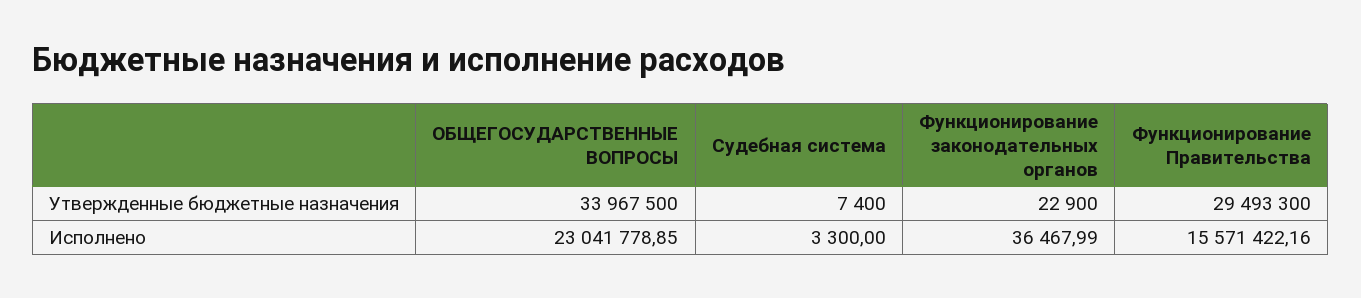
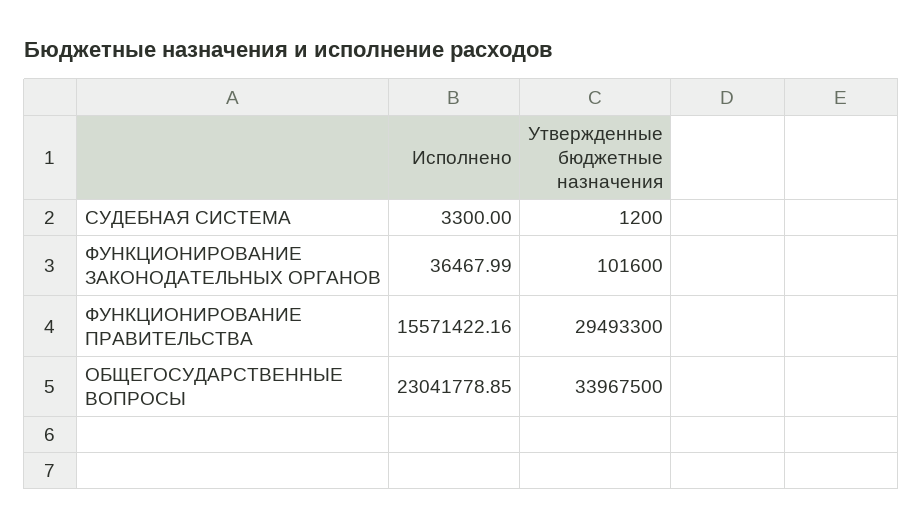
  {
    "ОБЩЕГОСУДАРСТВЕННЫЕ ВОПРОСЫ": {
      "Утвержденные бюджетные назначения": 33967500,
      "Исполнено": 23041778.85
    },
    "Судебная система": {
-     "Утвержденные бюджетные назначения": 7400,
+     "Утвержденные бюджетные назначения": 1200,
      "Исполнено": 3300
    },
    "Функционирование законодательных органов": {
-     "Утвержденные бюджетные назначения": 22900,
+     "Утвержденные бюджетные назначения": 101600,
      "Исполнено": 36467.99
    },
    "Функционирование Правительства": {
      "Утвержденные бюджетные назначения": 29493300,
      "Исполнено": 15571422.16
    }
  }

